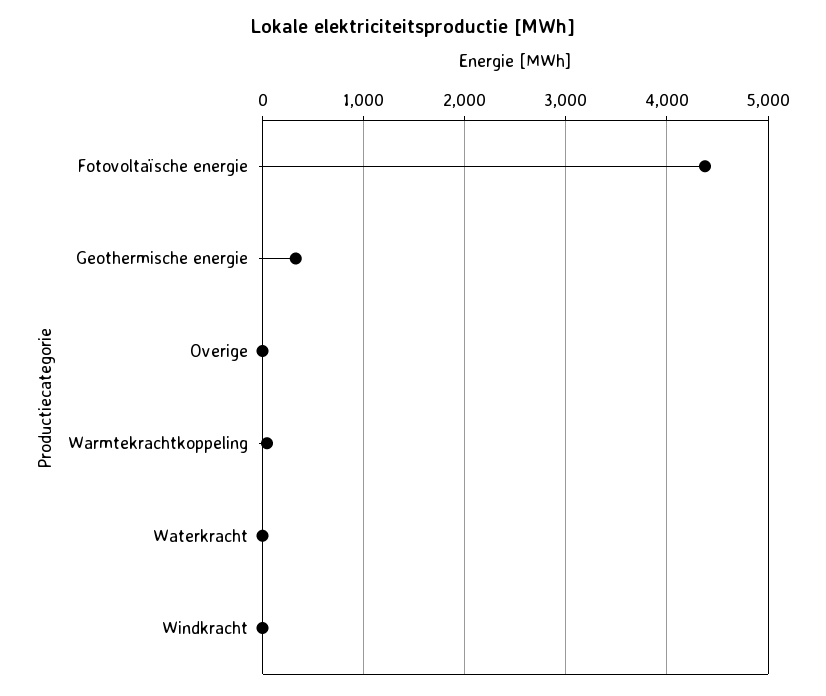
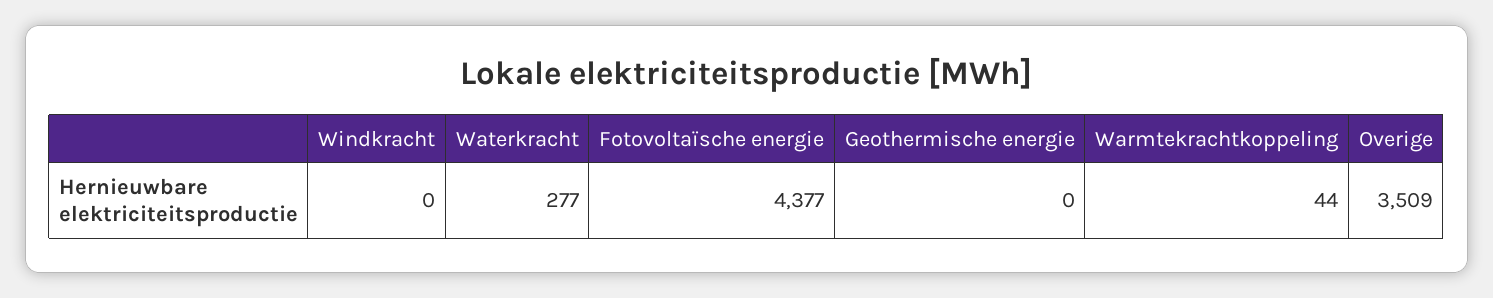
  {
    "Fotovoltaïsche energie": 4377,
-   "Geothermische energie": 300,
+   "Geothermische energie": 0,
-   "Overige": 0,
+   "Overige": 3509,
    "Warmtekrachtkoppeling": 44,
-   "Waterkracht": 0,
+   "Waterkracht": 277,
    "Windkracht": 0
  }

